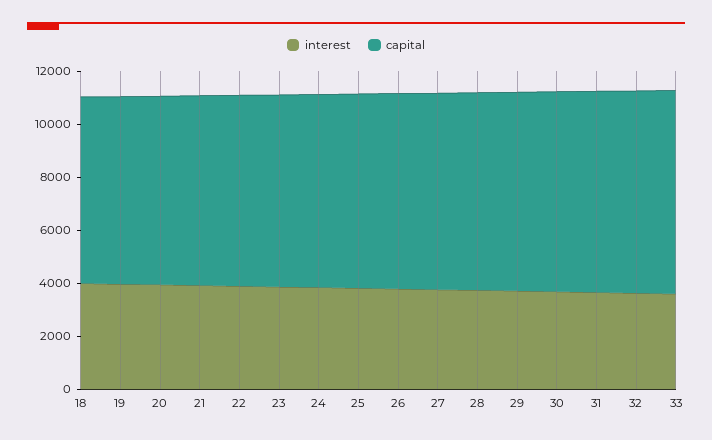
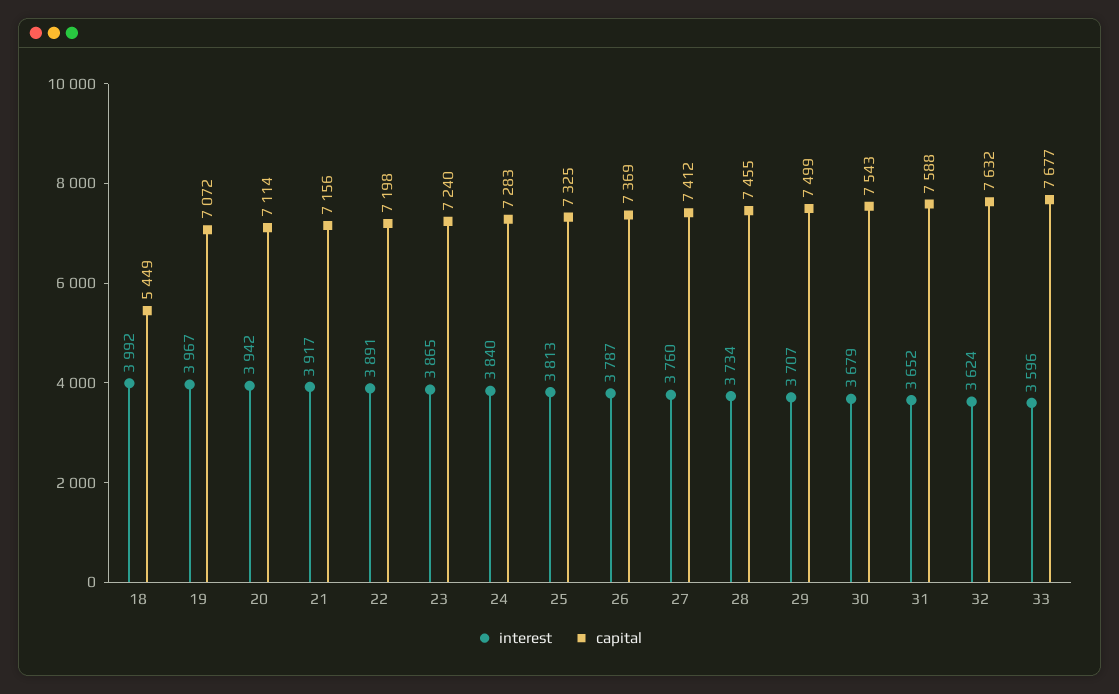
  {
    "interest": {
      "18": 3992,
      "19": 3967,
      "20": 3942,
      "21": 3917,
      "22": 3891,
      "23": 3865,
      "24": 3840,
      "25": 3813,
      "26": 3787,
      "27": 3760,
      "28": 3734,
      "29": 3707,
      "30": 3679,
      "31": 3652,
      "32": 3624,
      "33": 3596
    },
    "capital": {
-     "18": 7000,
+     "18": 5449,
      "19": 7072,
      "20": 7114,
      "21": 7156,
      "22": 7198,
      "23": 7240,
      "24": 7283,
      "25": 7325,
      "26": 7369,
      "27": 7412,
      "28": 7455,
      "29": 7499,
      "30": 7543,
      "31": 7588,
      "32": 7632,
      "33": 7677
    }
  }

